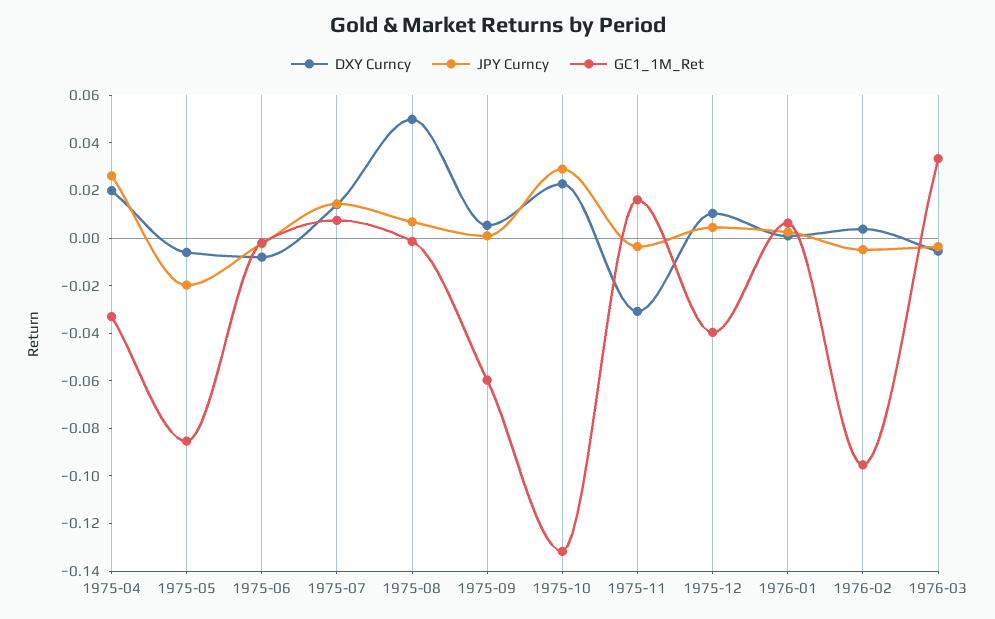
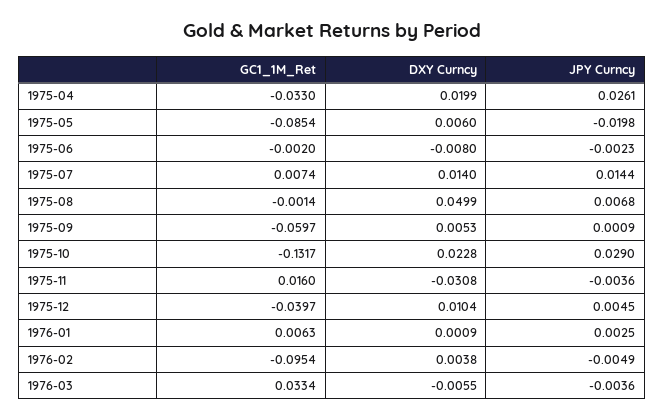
  {
    "DXY Curncy": {
      "1975-04": 0.0199,
-     "1975-05": -0.005,
+     "1975-05": 0.006,
      "1975-06": -0.008,
      "1975-07": 0.014,
      "1975-08": 0.0499,
      "1975-09": 0.0053,
      "1975-10": 0.0228,
      "1975-11": -0.0308,
      "1975-12": 0.0104,
      "1976-01": 0.0009,
      "1976-02": 0.0038,
      "1976-03": -0.0055
    },
    "JPY Curncy": {
      "1975-04": 0.0261,
      "1975-05": -0.0198,
      "1975-06": -0.0023,
      "1975-07": 0.0144,
      "1975-08": 0.0068,
      "1975-09": 0.0009,
      "1975-10": 0.029,
      "1975-11": -0.0036,
      "1975-12": 0.0045,
      "1976-01": 0.0025,
      "1976-02": -0.0049,
      "1976-03": -0.0036
    },
    "GC1_1M_Ret": {
      "1975-04": -0.033,
      "1975-05": -0.0854,
      "1975-06": -0.002,
      "1975-07": 0.0074,
      "1975-08": -0.0014,
      "1975-09": -0.0597,
      "1975-10": -0.1317,
      "1975-11": 0.016,
      "1975-12": -0.0397,
      "1976-01": 0.0063,
      "1976-02": -0.0954,
      "1976-03": 0.0334
    }
  }

